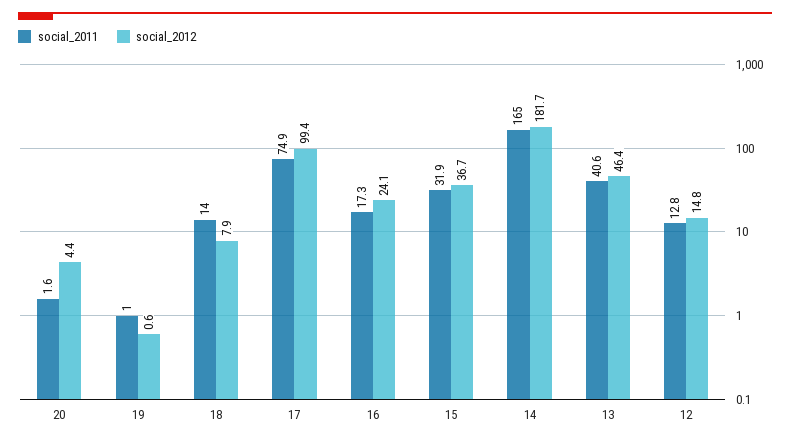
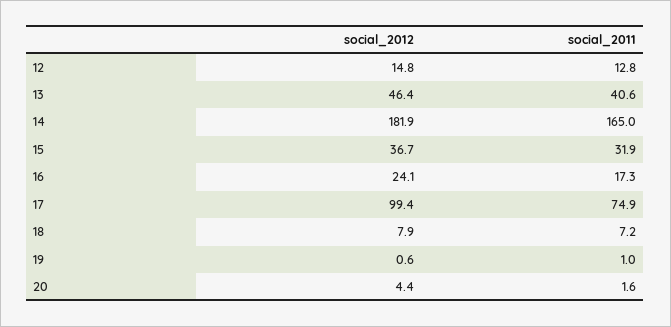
  {
    "social_2011": {
      "20": 1.6,
      "19": 1,
-     "18": 14,
+     "18": 7.2,
      "17": 74.9,
      "16": 17.3,
      "15": 31.9,
      "14": 165,
      "13": 40.6,
      "12": 12.8
    },
    "social_2012": {
      "20": 4.4,
      "19": 0.6,
      "18": 7.9,
      "17": 99.4,
      "16": 24.1,
      "15": 36.7,
-     "14": 181.7,
+     "14": 181.9,
      "13": 46.4,
      "12": 14.8
    }
  }

